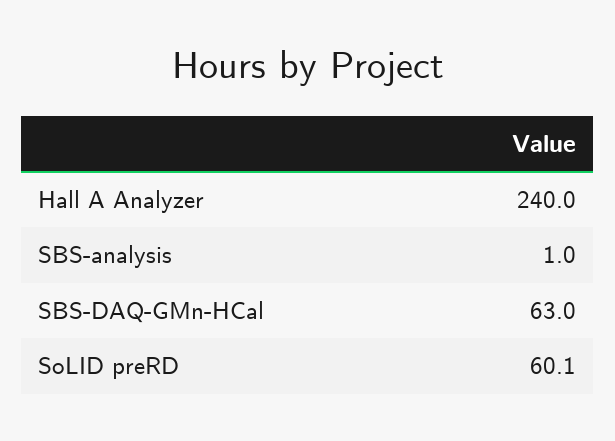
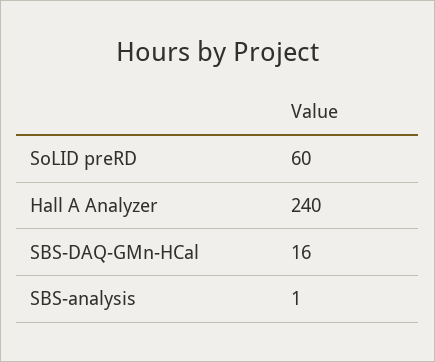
  {
    "Hall A Analyzer": 240,
    "SBS-analysis": 1,
-   "SBS-DAQ-GMn-HCal": 63,
+   "SBS-DAQ-GMn-HCal": 16,
-   "SoLID preRD": 60.1
+   "SoLID preRD": 60
  }

